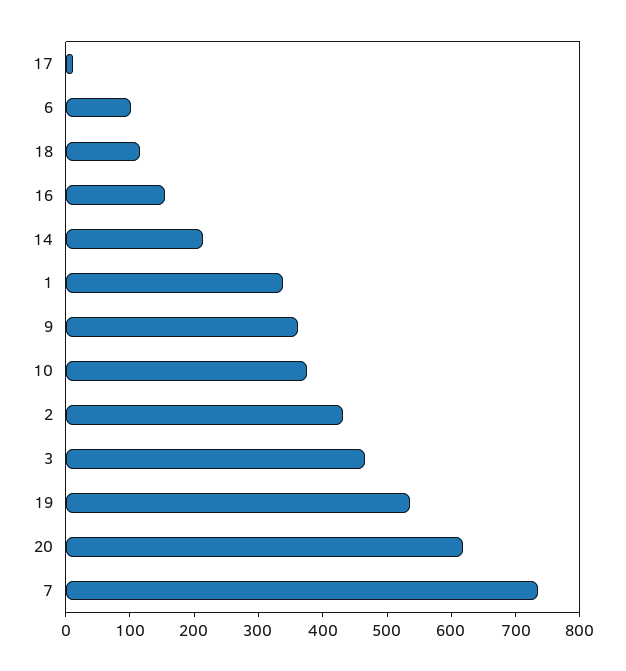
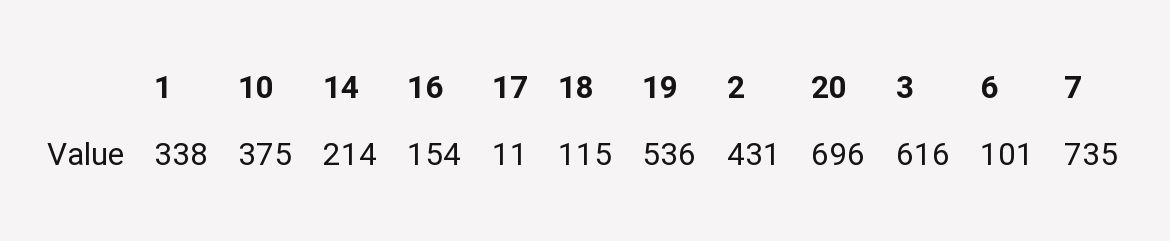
  {
    "17": 11,
    "6": 101,
    "18": 115,
    "16": 154,
    "14": 214,
    "1": 338,
-   "9": 360,
    "10": 375,
    "2": 431,
-   "3": 460,
+   "3": 616,
    "19": 536,
-   "20": 620,
+   "20": 696,
    "7": 735
  }

